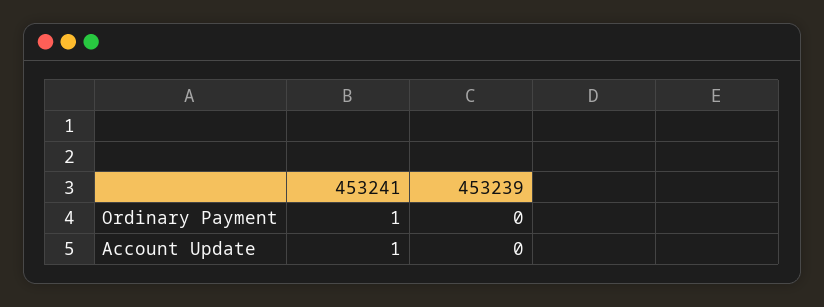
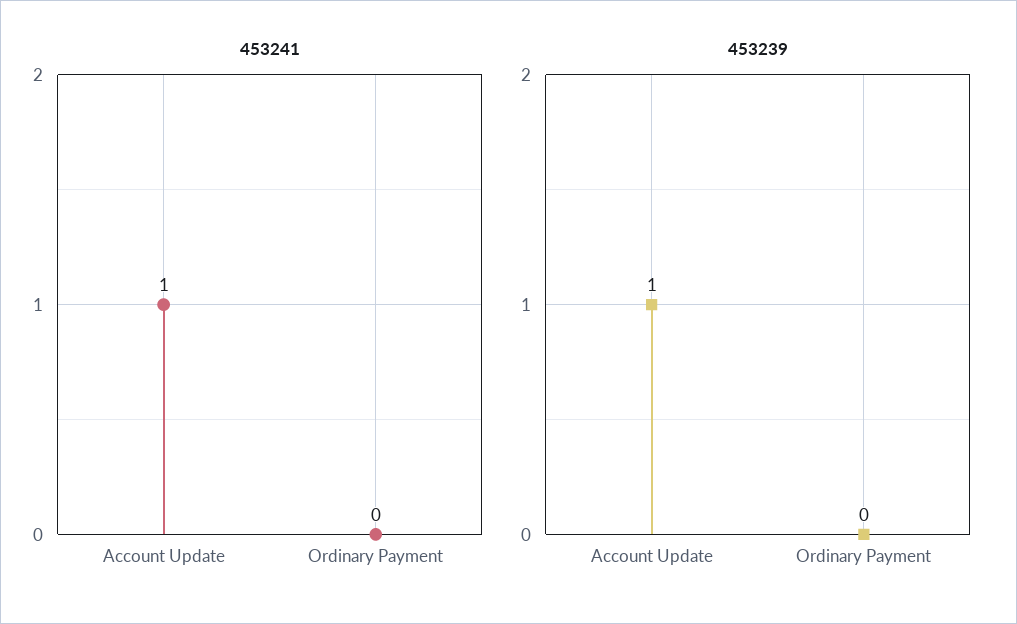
  {
    "453241": {
-     "Ordinary Payment": 1,
+     "Ordinary Payment": 0,
      "Account Update": 1
    },
    "453239": {
      "Ordinary Payment": 0,
-     "Account Update": 0
+     "Account Update": 1
    }
  }

